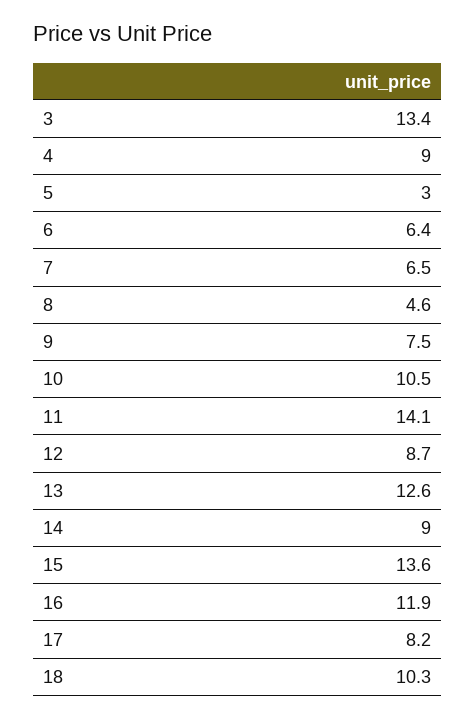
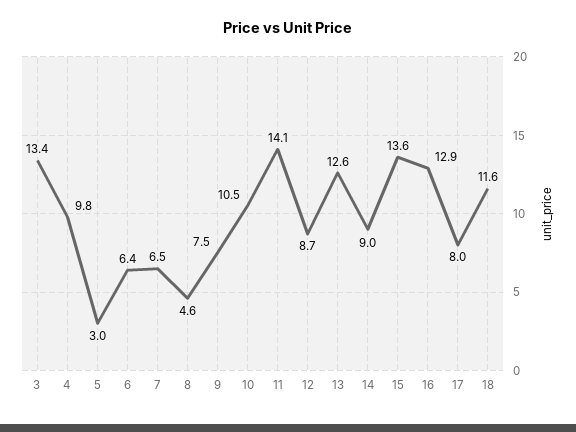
  {
    "3": 13.4,
-   "4": 9,
+   "4": 9.8,
    "5": 3,
    "6": 6.4,
    "7": 6.5,
    "8": 4.6,
    "9": 7.5,
    "10": 10.5,
    "11": 14.1,
    "12": 8.7,
    "13": 12.6,
    "14": 9,
    "15": 13.6,
-   "16": 11.9,
+   "16": 12.9,
-   "17": 8.2,
+   "17": 8,
-   "18": 10.3
+   "18": 11.6
  }

